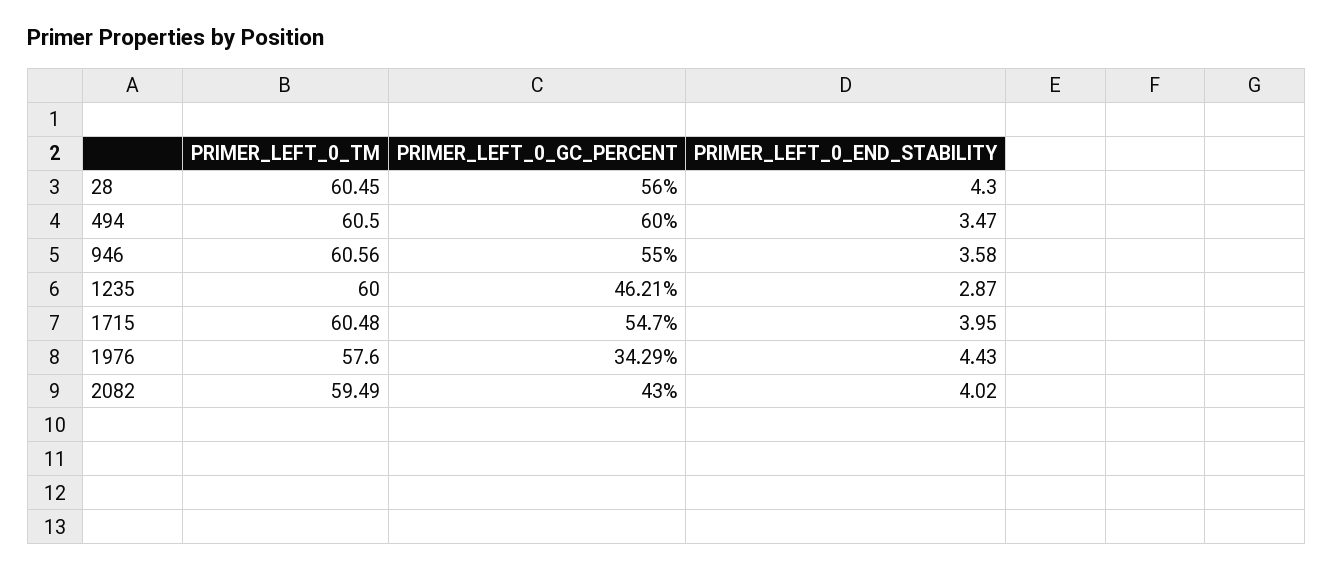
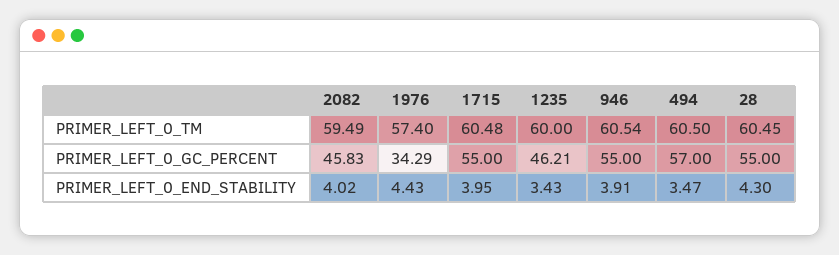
  {
    "PRIMER_LEFT_0_TM": {
      "28": 60.45,
      "494": 60.5,
-     "946": 60.56,
+     "946": 60.54,
      "1235": 60,
      "1715": 60.48,
-     "1976": 57.6,
+     "1976": 57.4,
      "2082": 59.49
    },
    "PRIMER_LEFT_0_GC_PERCENT": {
-     "28": 56,
+     "28": 55,
-     "494": 60,
+     "494": 57,
      "946": 55,
      "1235": 46.21,
-     "1715": 54.7,
+     "1715": 55,
      "1976": 34.29,
-     "2082": 43
+     "2082": 45.83
    },
    "PRIMER_LEFT_0_END_STABILITY": {
      "28": 4.3,
      "494": 3.47,
-     "946": 3.58,
+     "946": 3.91,
-     "1235": 2.87,
+     "1235": 3.43,
      "1715": 3.95,
      "1976": 4.43,
      "2082": 4.02
    }
  }

